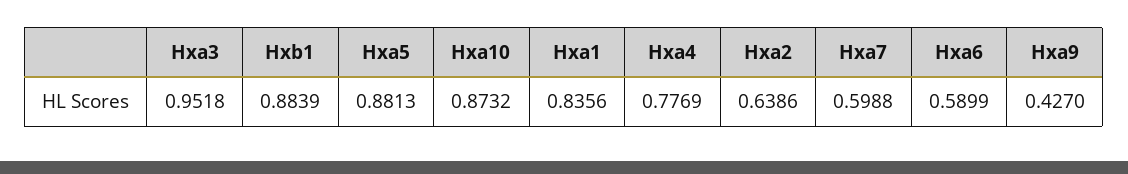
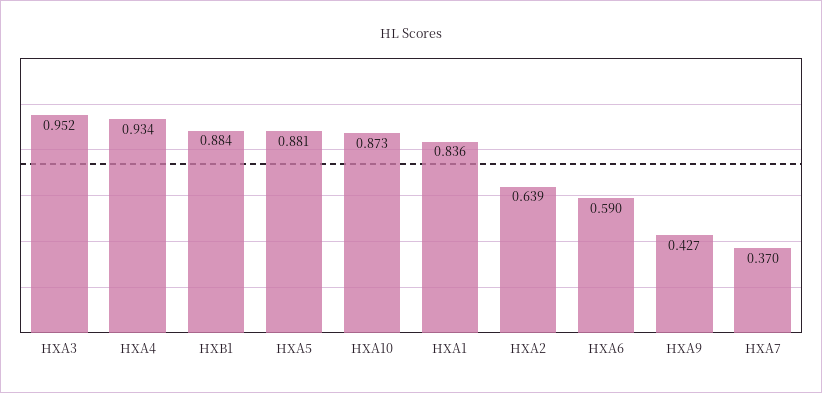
  {
    "Hxa3": 0.9518,
    "Hxb1": 0.8839,
    "Hxa5": 0.8813,
    "Hxa10": 0.8732,
    "Hxa1": 0.8356,
-   "Hxa4": 0.7769,
+   "Hxa4": 0.934,
    "Hxa2": 0.6386,
-   "Hxa7": 0.5988,
+   "Hxa7": 0.37,
    "Hxa6": 0.5899,
    "Hxa9": 0.427
  }

